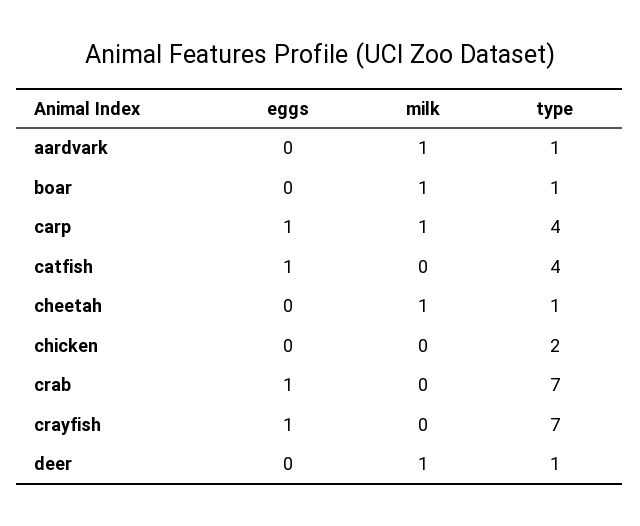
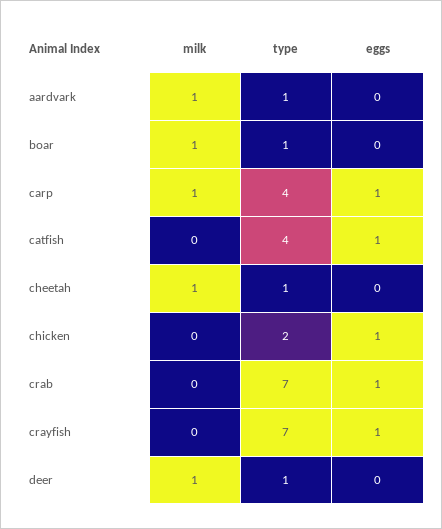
  {
    "eggs": {
      "aardvark": 0,
      "boar": 0,
      "carp": 1,
      "catfish": 1,
      "cheetah": 0,
-     "chicken": 0,
+     "chicken": 1,
      "crab": 1,
      "crayfish": 1,
      "deer": 0
    },
    "milk": {
      "aardvark": 1,
      "boar": 1,
      "carp": 1,
      "catfish": 0,
      "cheetah": 1,
      "chicken": 0,
      "crab": 0,
      "crayfish": 0,
      "deer": 1
    },
    "type": {
      "aardvark": 1,
      "boar": 1,
      "carp": 4,
      "catfish": 4,
      "cheetah": 1,
      "chicken": 2,
      "crab": 7,
      "crayfish": 7,
      "deer": 1
    }
  }

